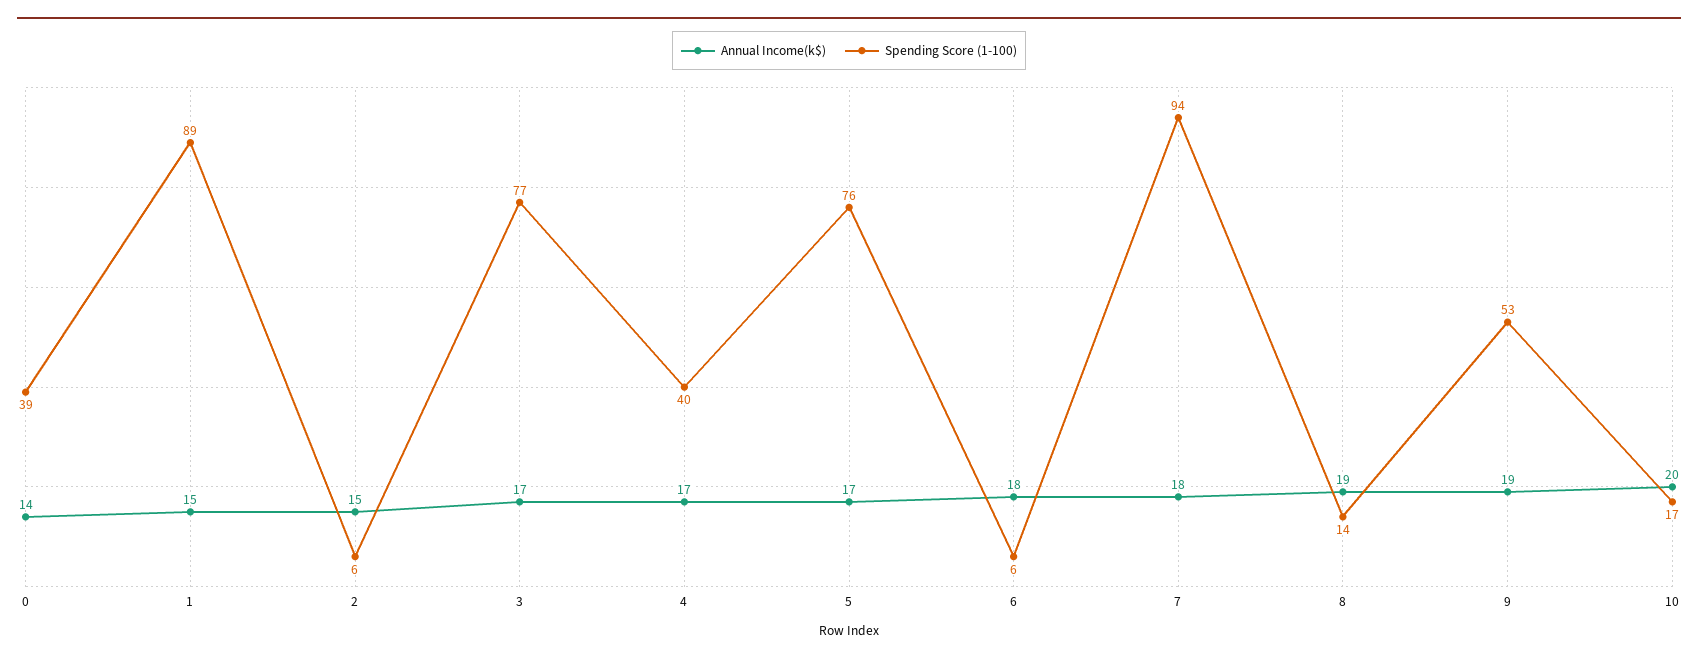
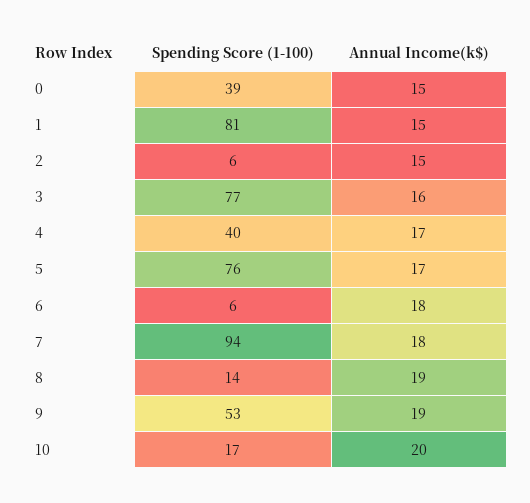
  {
    "Annual Income(k$)": {
-     "0": 14,
+     "0": 15,
      "1": 15,
      "2": 15,
-     "3": 17,
+     "3": 16,
      "4": 17,
      "5": 17,
      "6": 18,
      "7": 18,
      "8": 19,
      "9": 19,
      "10": 20
    },
    "Spending Score (1-100)": {
      "0": 39,
-     "1": 89,
+     "1": 81,
      "2": 6,
      "3": 77,
      "4": 40,
      "5": 76,
      "6": 6,
      "7": 94,
      "8": 14,
      "9": 53,
      "10": 17
    }
  }

